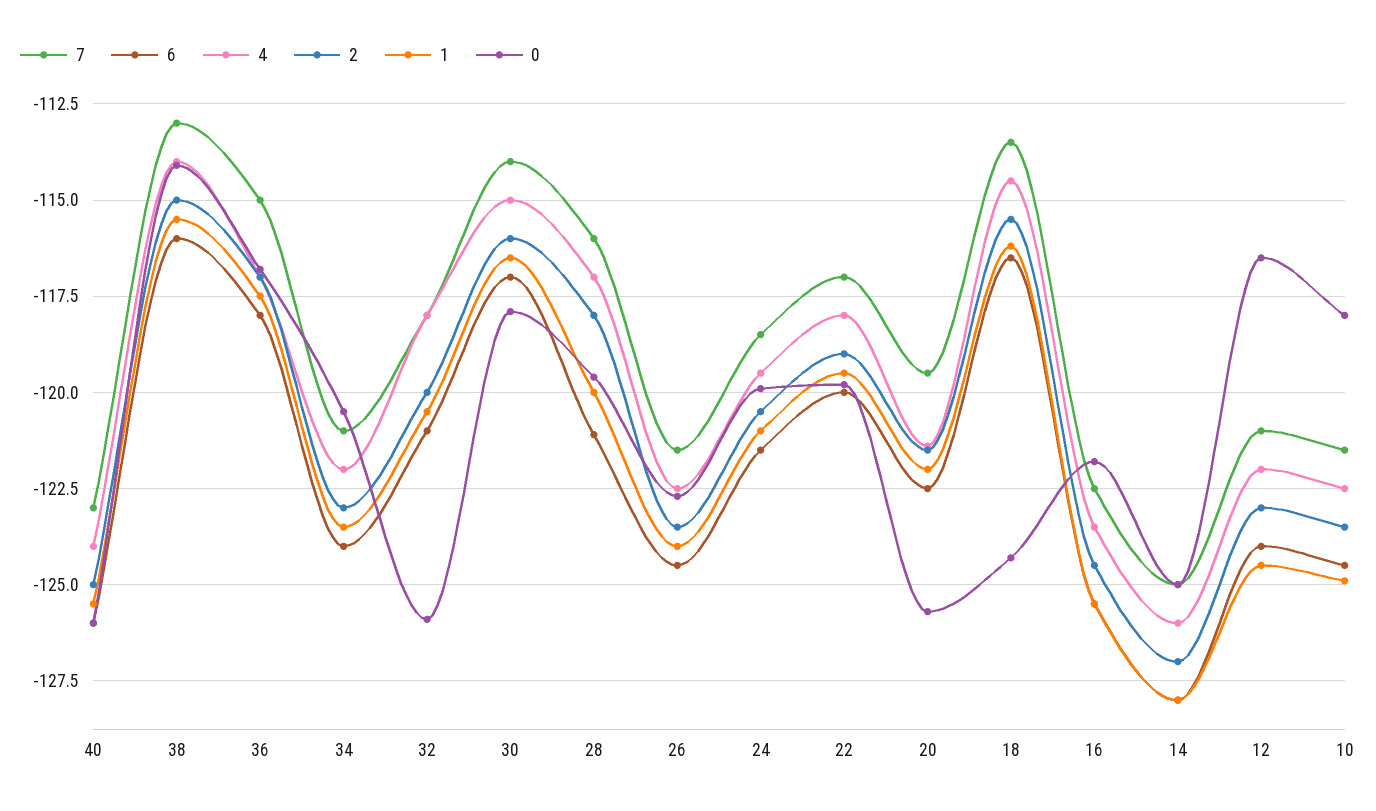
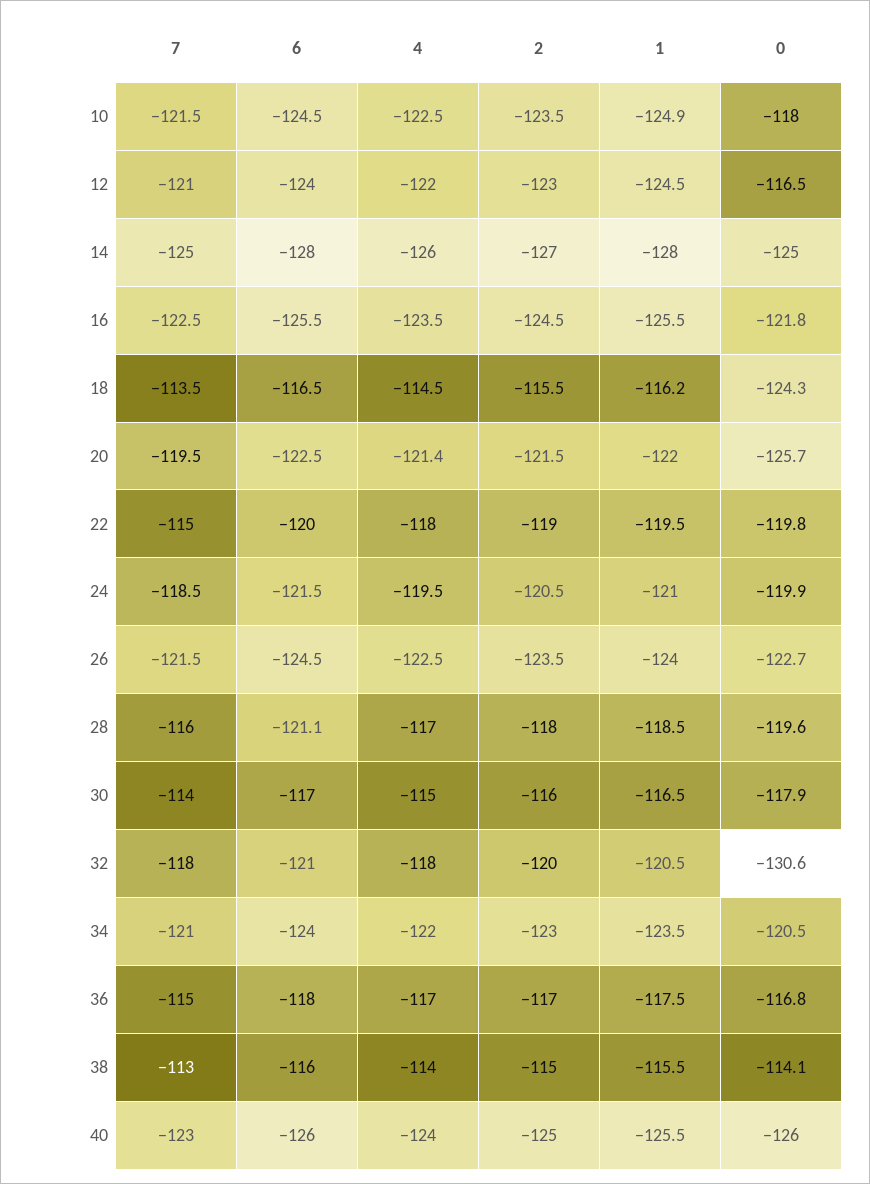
  {
    "7": {
      "40": -123,
      "38": -113,
      "36": -115,
      "34": -121,
      "32": -118,
      "30": -114,
      "28": -116,
      "26": -121.5,
      "24": -118.5,
-     "22": -117,
+     "22": -115,
      "20": -119.5,
      "18": -113.5,
      "16": -122.5,
      "14": -125,
      "12": -121,
      "10": -121.5
    },
    "6": {
      "40": -126,
      "38": -116,
      "36": -118,
      "34": -124,
      "32": -121,
      "30": -117,
      "28": -121.1,
      "26": -124.5,
      "24": -121.5,
      "22": -120,
      "20": -122.5,
      "18": -116.5,
      "16": -125.5,
      "14": -128,
      "12": -124,
      "10": -124.5
    },
    "4": {
      "40": -124,
      "38": -114,
      "36": -117,
      "34": -122,
      "32": -118,
      "30": -115,
      "28": -117,
      "26": -122.5,
      "24": -119.5,
      "22": -118,
      "20": -121.4,
      "18": -114.5,
      "16": -123.5,
      "14": -126,
      "12": -122,
      "10": -122.5
    },
    "2": {
      "40": -125,
      "38": -115,
      "36": -117,
      "34": -123,
      "32": -120,
      "30": -116,
      "28": -118,
      "26": -123.5,
      "24": -120.5,
      "22": -119,
      "20": -121.5,
      "18": -115.5,
      "16": -124.5,
      "14": -127,
      "12": -123,
      "10": -123.5
    },
    "1": {
      "40": -125.5,
      "38": -115.5,
      "36": -117.5,
      "34": -123.5,
      "32": -120.5,
      "30": -116.5,
-     "28": -120,
+     "28": -118.5,
      "26": -124,
      "24": -121,
      "22": -119.5,
      "20": -122,
      "18": -116.2,
      "16": -125.5,
      "14": -128,
      "12": -124.5,
      "10": -124.9
    },
    "0": {
      "40": -126,
      "38": -114.1,
      "36": -116.8,
      "34": -120.5,
-     "32": -126,
+     "32": -130.6,
      "30": -117.9,
      "28": -119.6,
      "26": -122.7,
      "24": -119.9,
      "22": -119.8,
      "20": -125.7,
      "18": -124.3,
      "16": -121.8,
      "14": -125,
      "12": -116.5,
      "10": -118
    }
  }

